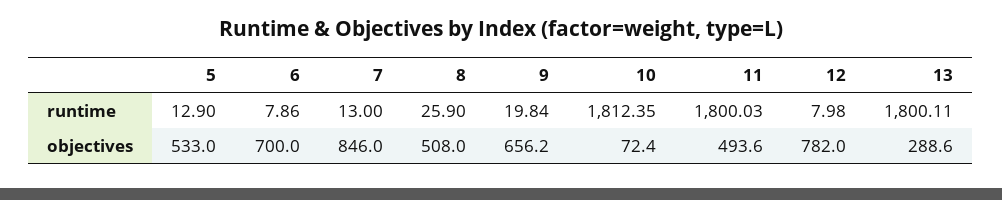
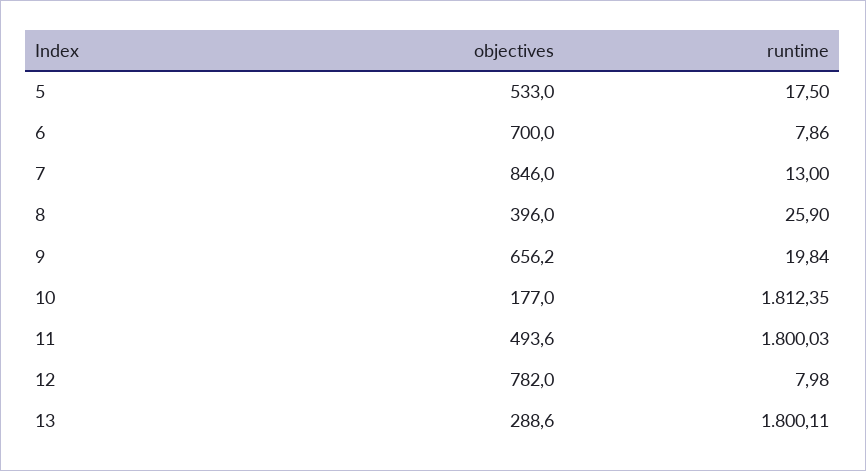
  {
    "5": {
-     "runtime": 12.9,
+     "runtime": 17.5,
      "objectives": 533
    },
    "6": {
      "runtime": 7.86,
      "objectives": 700
    },
    "7": {
      "runtime": 13,
      "objectives": 846
    },
    "8": {
      "runtime": 25.9,
-     "objectives": 508
+     "objectives": 396
    },
    "9": {
      "runtime": 19.84,
      "objectives": 656.2
    },
    "10": {
      "runtime": 1812.35,
-     "objectives": 72.4
+     "objectives": 177
    },
    "11": {
      "runtime": 1800.03,
      "objectives": 493.6
    },
    "12": {
      "runtime": 7.98,
      "objectives": 782
    },
    "13": {
      "runtime": 1800.11,
      "objectives": 288.6
    }
  }

